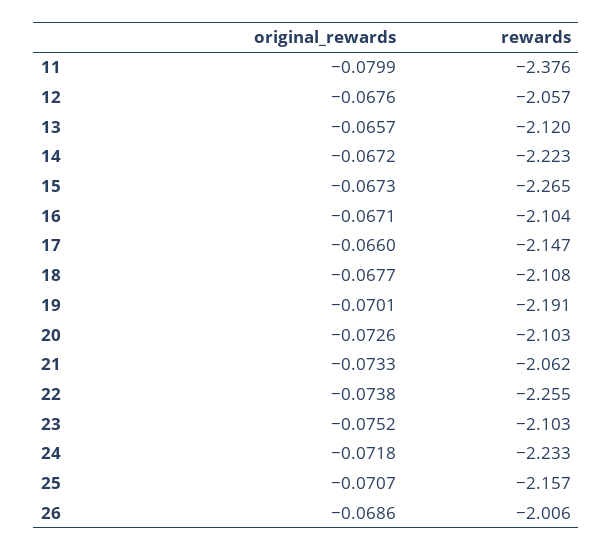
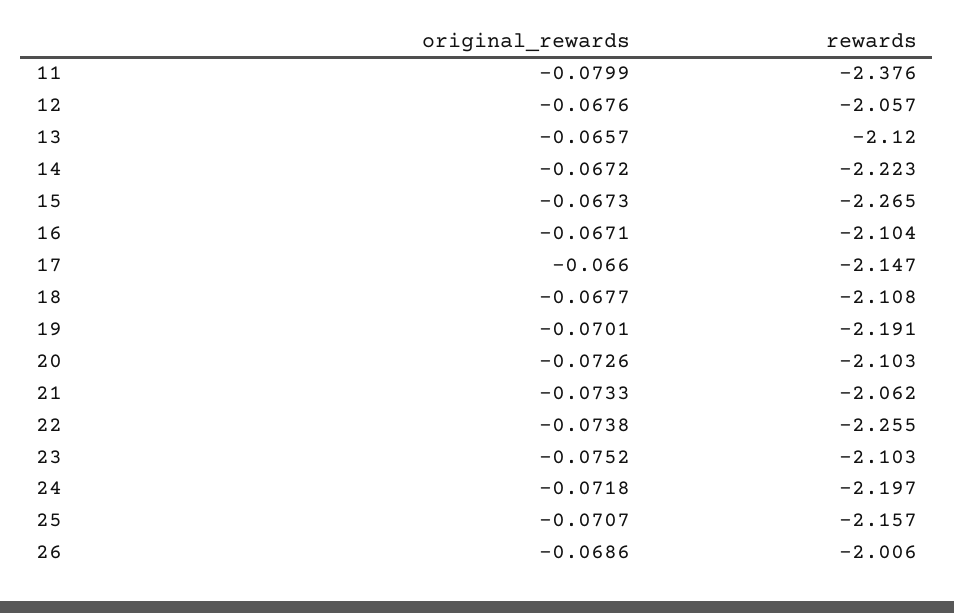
  {
    "original_rewards": {
      "11": -0.0799,
      "12": -0.0676,
      "13": -0.0657,
      "14": -0.0672,
      "15": -0.0673,
      "16": -0.0671,
      "17": -0.066,
      "18": -0.0677,
      "19": -0.0701,
      "20": -0.0726,
      "21": -0.0733,
      "22": -0.0738,
      "23": -0.0752,
      "24": -0.0718,
      "25": -0.0707,
      "26": -0.0686
    },
    "rewards": {
      "11": -2.376,
      "12": -2.057,
      "13": -2.12,
      "14": -2.223,
      "15": -2.265,
      "16": -2.104,
      "17": -2.147,
      "18": -2.108,
      "19": -2.191,
      "20": -2.103,
      "21": -2.062,
      "22": -2.255,
      "23": -2.103,
-     "24": -2.233,
+     "24": -2.197,
      "25": -2.157,
      "26": -2.006
    }
  }

